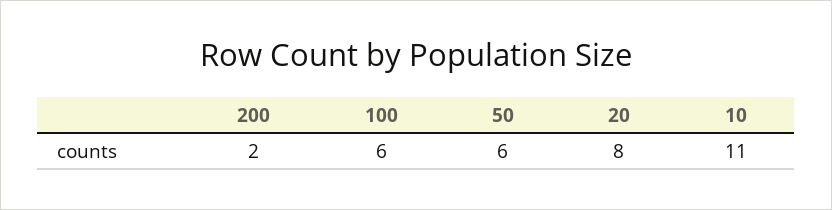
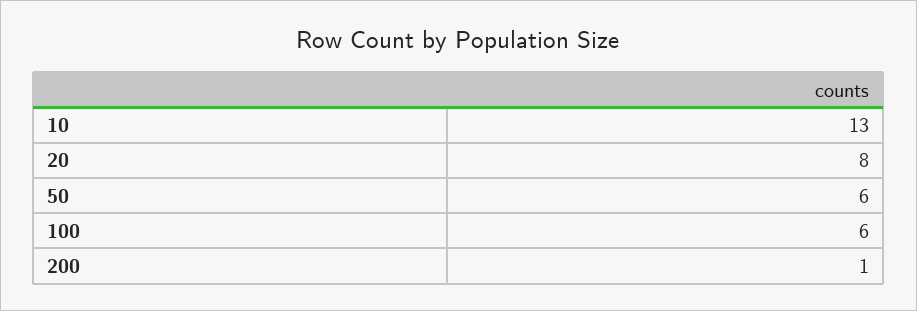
  {
-   "200": 2,
+   "200": 1,
    "100": 6,
    "50": 6,
    "20": 8,
-   "10": 11
+   "10": 13
  }

